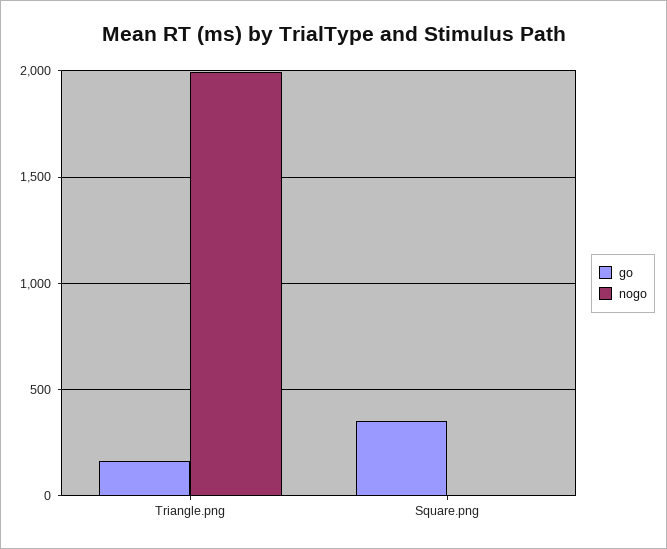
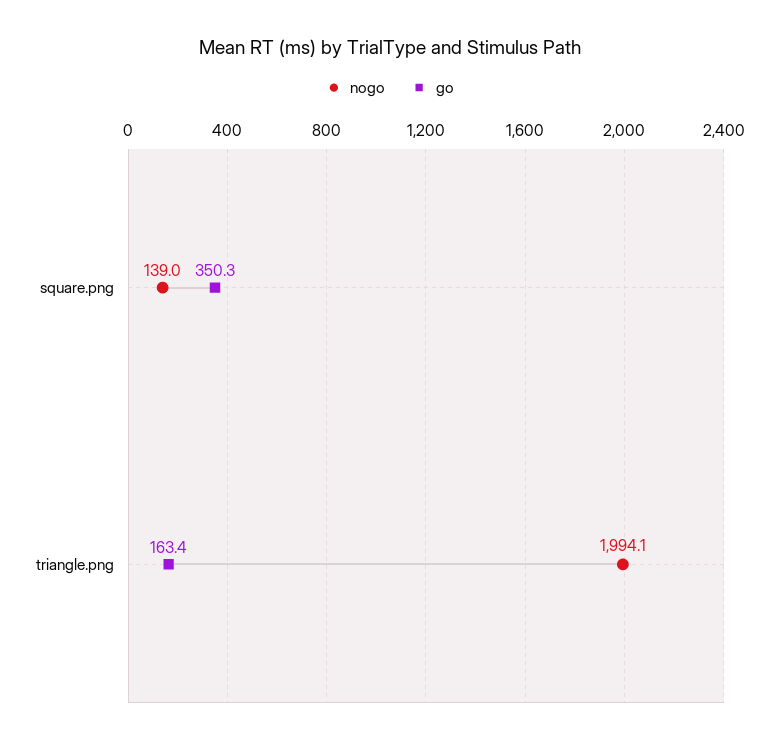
  {
    "go": {
      "Triangle.png": 163.4,
      "Square.png": 350.3
    },
    "nogo": {
      "Triangle.png": 1994.1,
-     "Square.png": 0
+     "Square.png": 139
    }
  }

